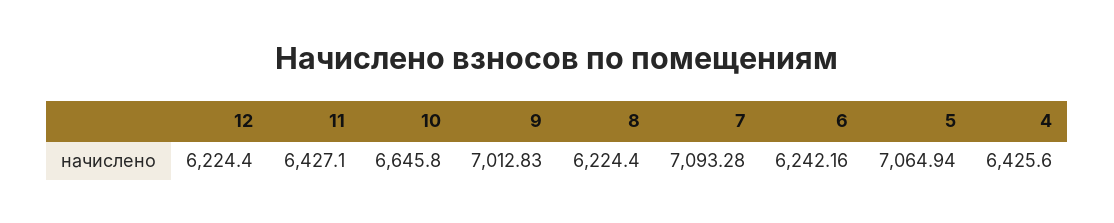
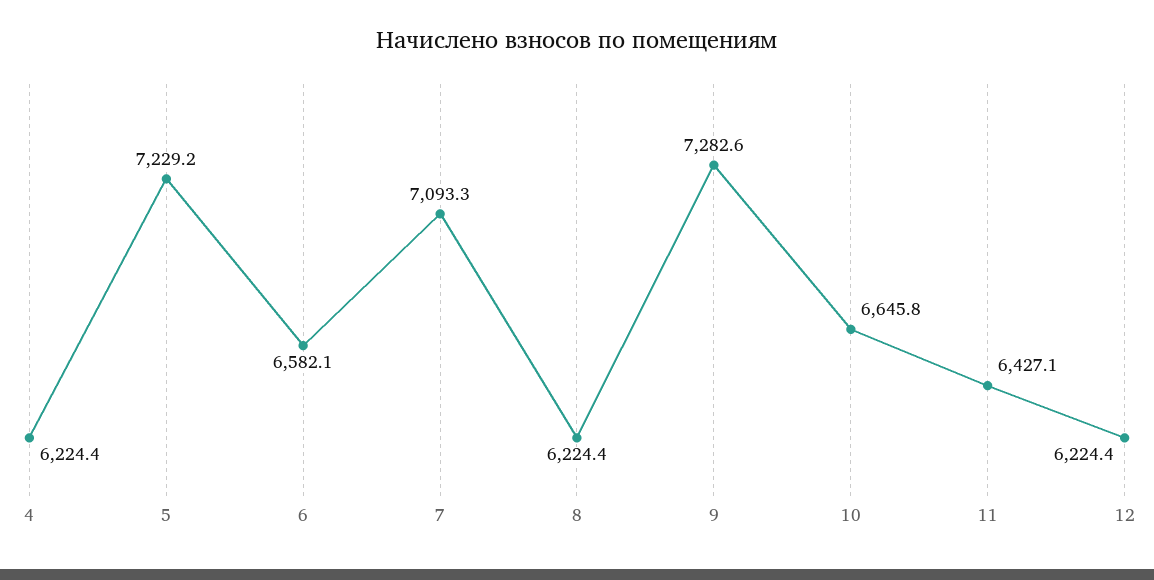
  {
    "12": 6224.4,
    "11": 6427.1,
    "10": 6645.8,
-   "9": 7012.83,
+   "9": 7282.6,
    "8": 6224.4,
    "7": 7093.28,
-   "6": 6242.16,
+   "6": 6582.1,
-   "5": 7064.94,
+   "5": 7229.2,
-   "4": 6425.6
+   "4": 6224.4
  }

